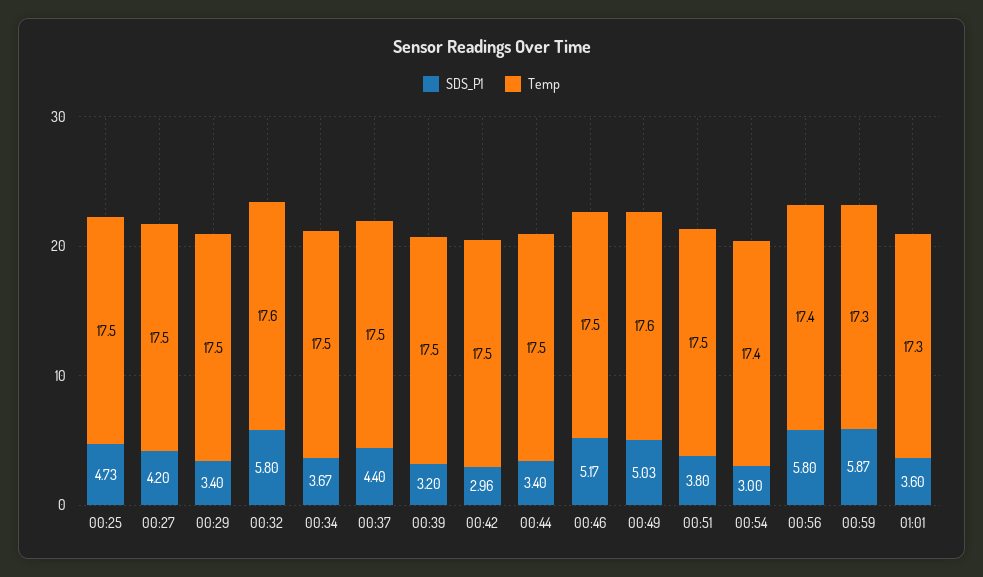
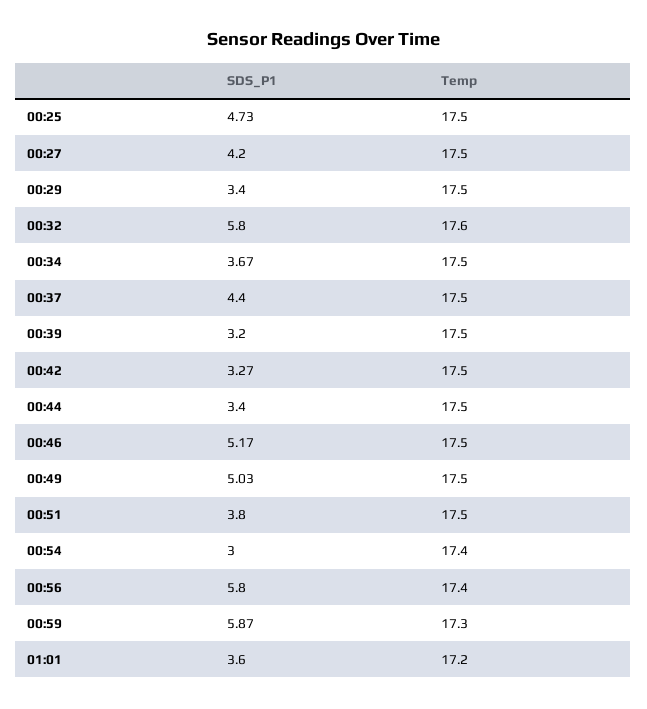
  {
    "SDS_P1": {
      "00:25": 4.73,
      "00:27": 4.2,
      "00:29": 3.4,
      "00:32": 5.8,
      "00:34": 3.67,
      "00:37": 4.4,
      "00:39": 3.2,
-     "00:42": 2.96,
+     "00:42": 3.27,
      "00:44": 3.4,
      "00:46": 5.17,
      "00:49": 5.03,
      "00:51": 3.8,
      "00:54": 3,
      "00:56": 5.8,
      "00:59": 5.87,
      "01:01": 3.6
    },
    "Temp": {
      "00:25": 17.5,
      "00:27": 17.5,
      "00:29": 17.5,
      "00:32": 17.6,
      "00:34": 17.5,
      "00:37": 17.5,
      "00:39": 17.5,
      "00:42": 17.5,
      "00:44": 17.5,
      "00:46": 17.5,
-     "00:49": 17.6,
+     "00:49": 17.5,
      "00:51": 17.5,
      "00:54": 17.4,
      "00:56": 17.4,
      "00:59": 17.3,
-     "01:01": 17.3
+     "01:01": 17.2
    }
  }

